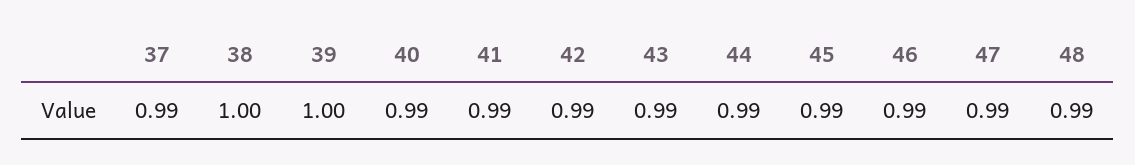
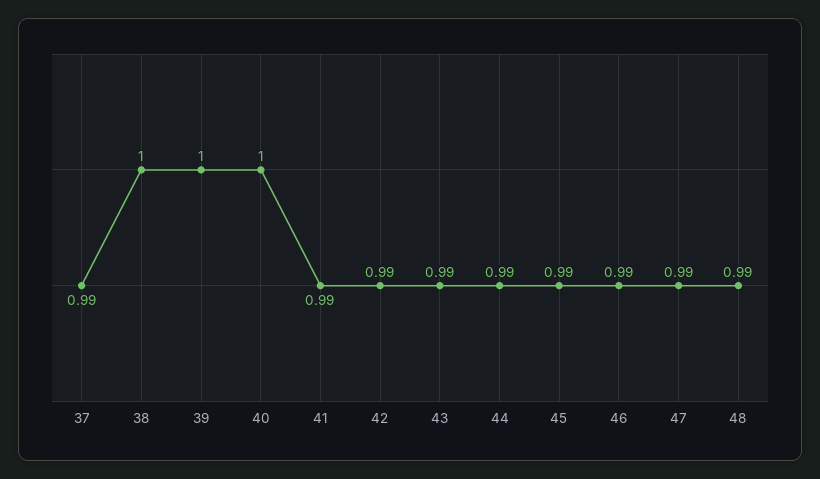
  {
    "37": 0.99,
    "38": 1,
    "39": 1,
-   "40": 0.99,
+   "40": 1,
    "41": 0.99,
    "42": 0.99,
    "43": 0.99,
    "44": 0.99,
    "45": 0.99,
    "46": 0.99,
    "47": 0.99,
    "48": 0.99
  }

